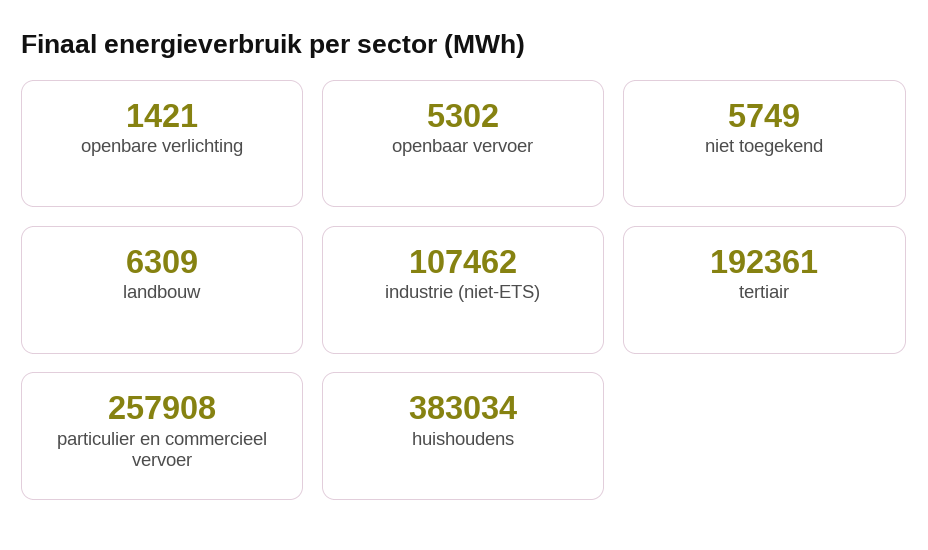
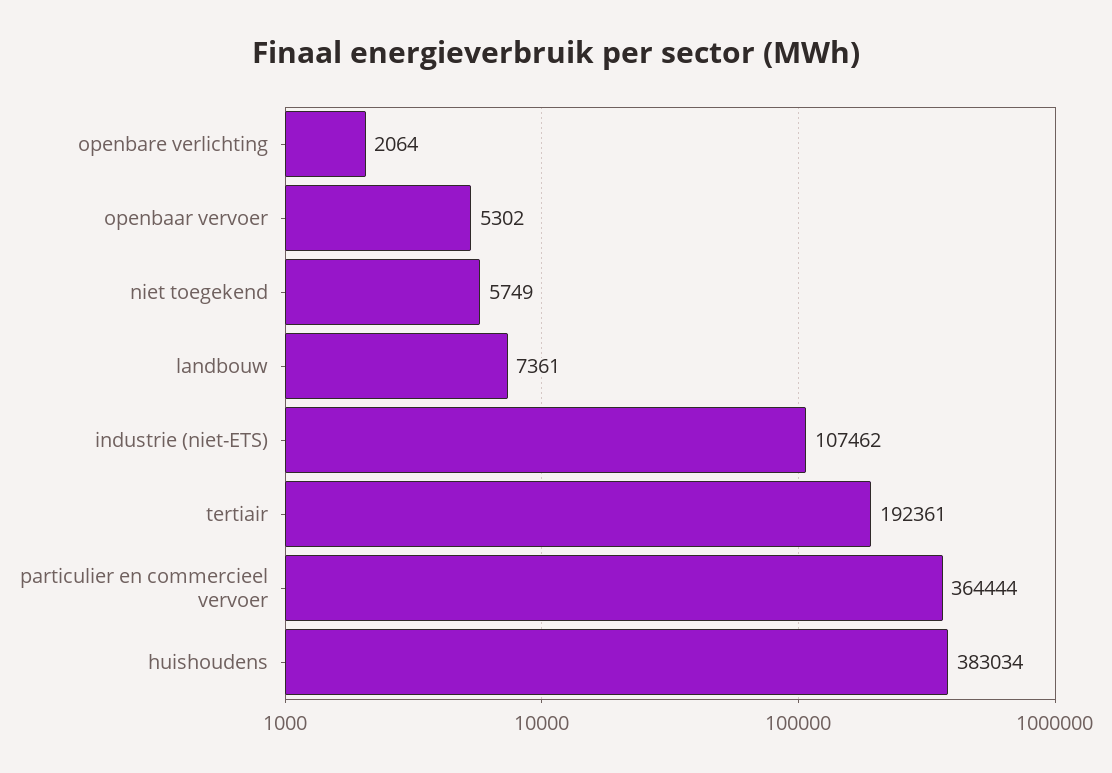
  {
-   "openbare verlichting": 1421,
+   "openbare verlichting": 2064,
    "openbaar vervoer": 5302,
    "niet toegekend": 5749,
-   "landbouw": 6309,
+   "landbouw": 7361,
    "industrie (niet-ETS)": 107462,
    "tertiair": 192361,
-   "particulier en commercieel vervoer": 257908,
+   "particulier en commercieel vervoer": 364444,
    "huishoudens": 383034
  }

